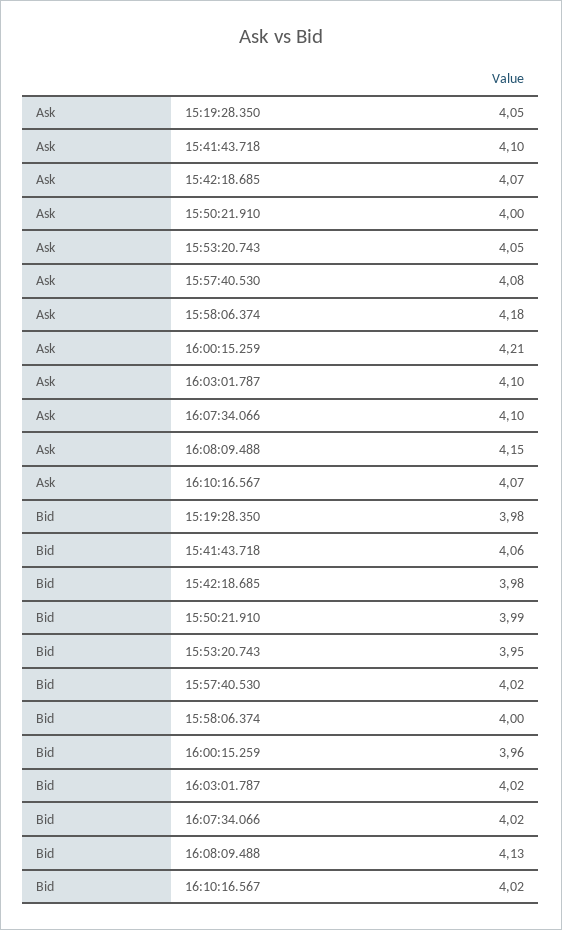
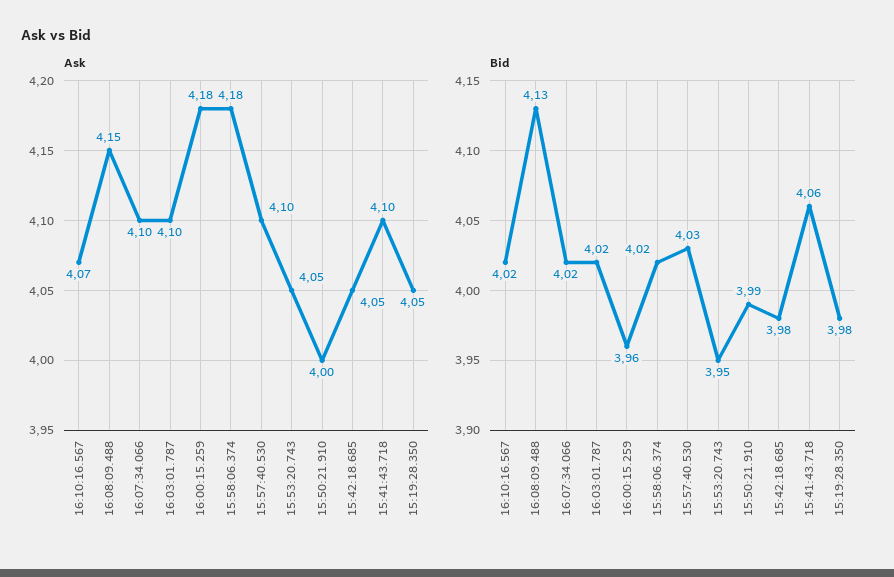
  {
    "Ask": {
      "15:19:28.350": 4.05,
      "15:41:43.718": 4.1,
-     "15:42:18.685": 4.07,
+     "15:42:18.685": 4.05,
      "15:50:21.910": 4,
      "15:53:20.743": 4.05,
-     "15:57:40.530": 4.08,
+     "15:57:40.530": 4.1,
      "15:58:06.374": 4.18,
-     "16:00:15.259": 4.21,
+     "16:00:15.259": 4.18,
      "16:03:01.787": 4.1,
      "16:07:34.066": 4.1,
      "16:08:09.488": 4.15,
      "16:10:16.567": 4.07
    },
    "Bid": {
      "15:19:28.350": 3.98,
      "15:41:43.718": 4.06,
      "15:42:18.685": 3.98,
      "15:50:21.910": 3.99,
      "15:53:20.743": 3.95,
-     "15:57:40.530": 4.02,
+     "15:57:40.530": 4.03,
-     "15:58:06.374": 4,
+     "15:58:06.374": 4.02,
      "16:00:15.259": 3.96,
      "16:03:01.787": 4.02,
      "16:07:34.066": 4.02,
      "16:08:09.488": 4.13,
      "16:10:16.567": 4.02
    }
  }

